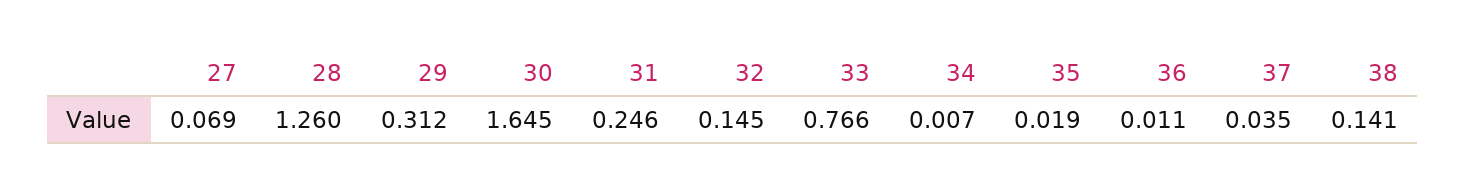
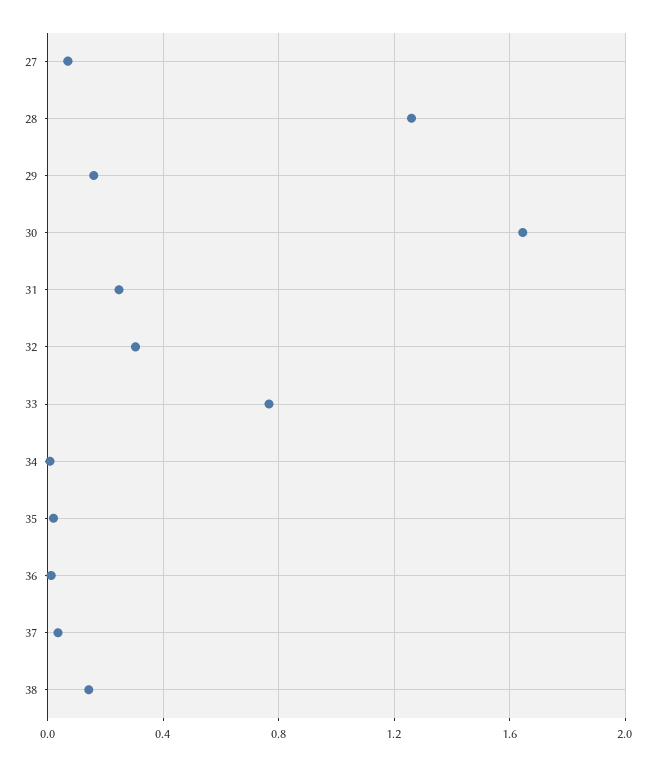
  {
    "27": 0.069,
    "28": 1.26,
-   "29": 0.312,
+   "29": 0.15,
    "30": 1.645,
    "31": 0.246,
-   "32": 0.145,
+   "32": 0.3,
    "33": 0.766,
    "34": 0.007,
    "35": 0.019,
    "36": 0.011,
    "37": 0.035,
    "38": 0.141
  }

